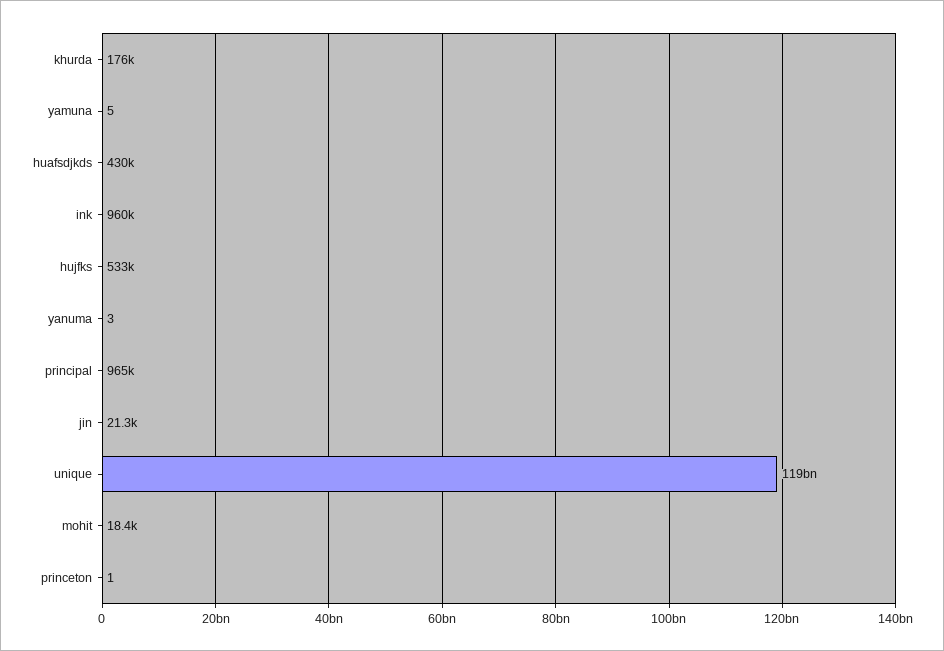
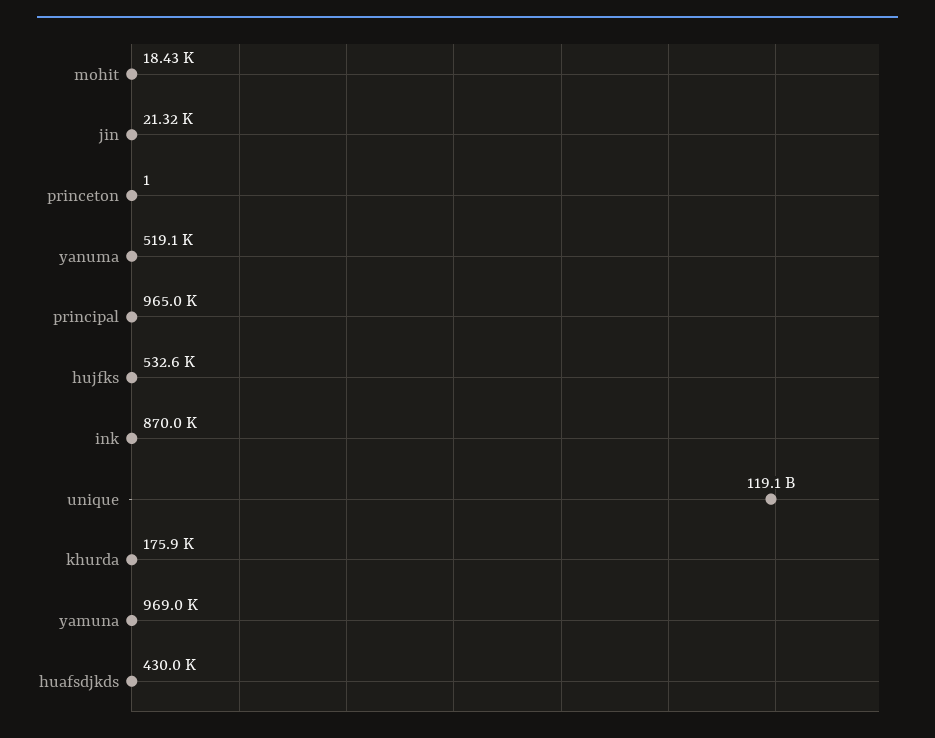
  {
    "khurda": 175900,
-   "yamuna": 5,
+   "yamuna": 969000,
    "huafsdjkds": 430000,
-   "ink": 960000,
+   "ink": 870000,
    "hujfks": 532600,
-   "yanuma": 3,
+   "yanuma": 519100,
    "principal": 965000,
    "jin": 21320,
    "unique": 119100000000,
    "mohit": 18430,
    "princeton": 1
  }

